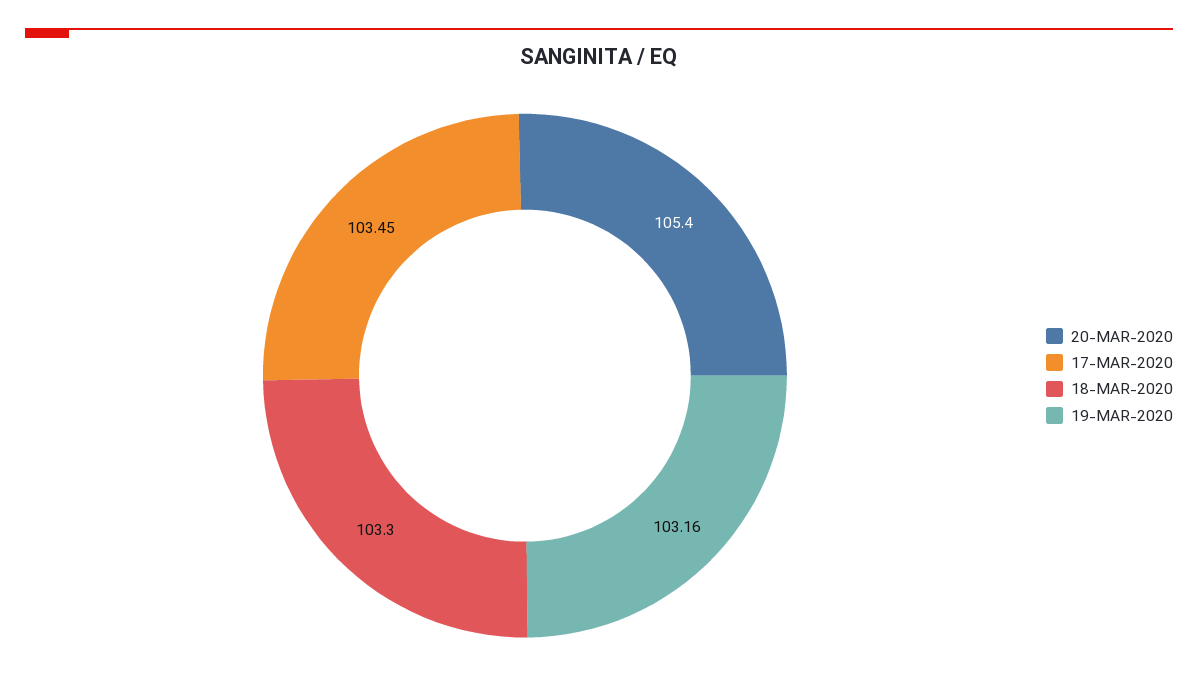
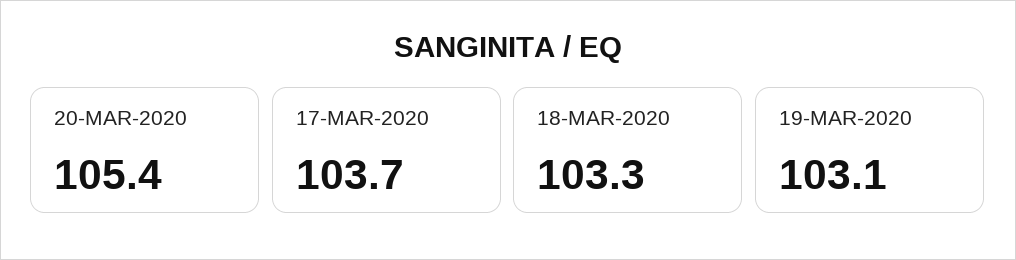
  {
    "20-MAR-2020": 105.4,
-   "17-MAR-2020": 103.45,
+   "17-MAR-2020": 103.7,
    "18-MAR-2020": 103.3,
-   "19-MAR-2020": 103.16
+   "19-MAR-2020": 103.1
  }

